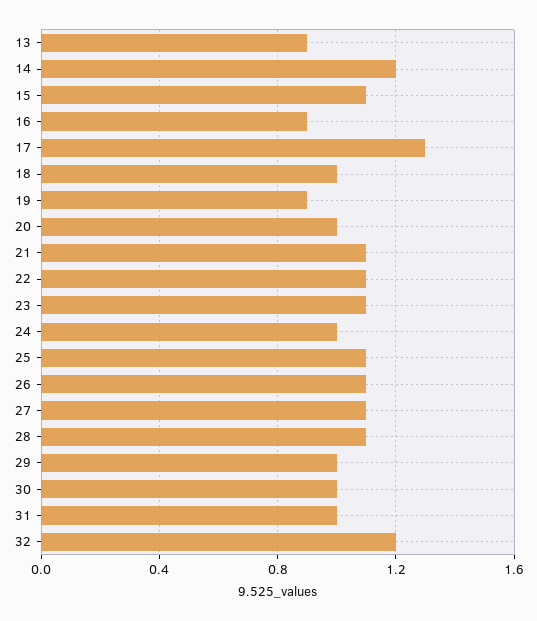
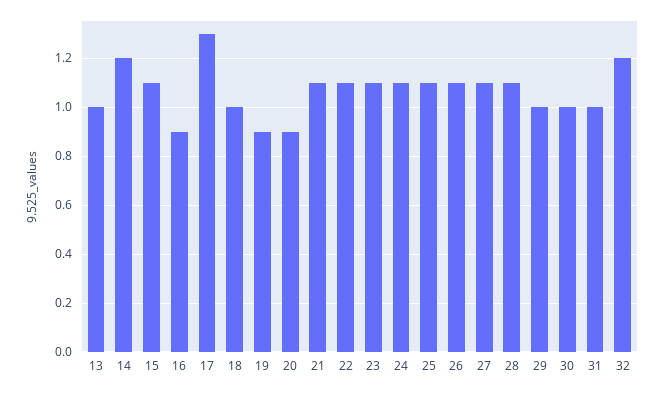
  {
-   "13": 0.9,
+   "13": 1,
    "14": 1.2,
    "15": 1.1,
    "16": 0.9,
    "17": 1.3,
    "18": 1,
    "19": 0.9,
-   "20": 1,
+   "20": 0.9,
    "21": 1.1,
    "22": 1.1,
    "23": 1.1,
-   "24": 1,
+   "24": 1.1,
    "25": 1.1,
    "26": 1.1,
    "27": 1.1,
    "28": 1.1,
    "29": 1,
    "30": 1,
    "31": 1,
    "32": 1.2
  }

